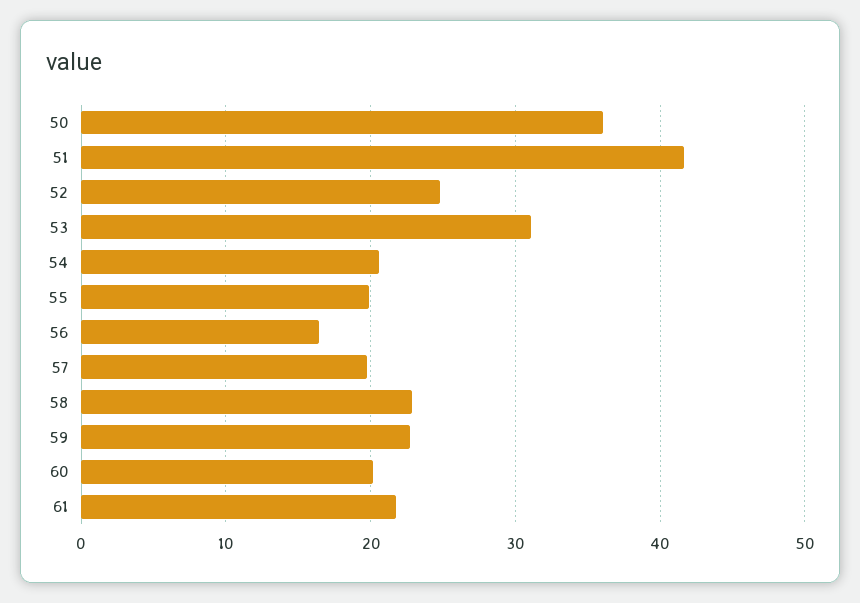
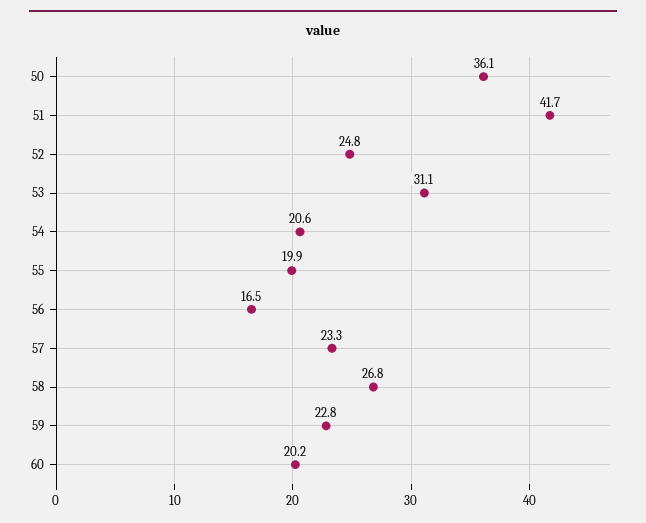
  {
    "50": 36.1,
    "51": 41.7,
    "52": 24.8,
    "53": 31.1,
    "54": 20.6,
    "55": 19.9,
    "56": 16.5,
-   "57": 20,
+   "57": 23.3,
-   "58": 23,
+   "58": 26.8,
    "59": 22.8,
-   "60": 20.2,
+   "60": 20.2
-   "61": 22
  }

